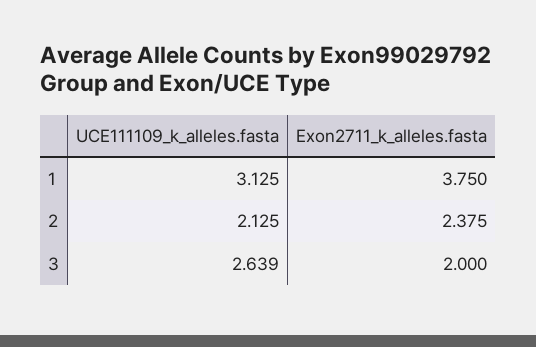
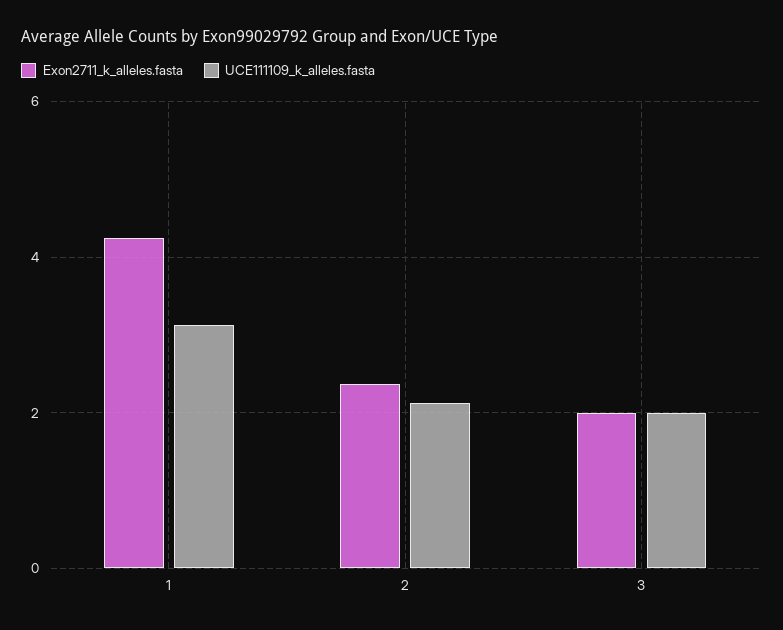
  {
    "UCE111109_k_alleles.fasta": {
      "1": 3.125,
      "2": 2.125,
-     "3": 2.639
+     "3": 2
    },
    "Exon2711_k_alleles.fasta": {
-     "1": 3.75,
+     "1": 4.2,
      "2": 2.375,
      "3": 2
    }
  }

